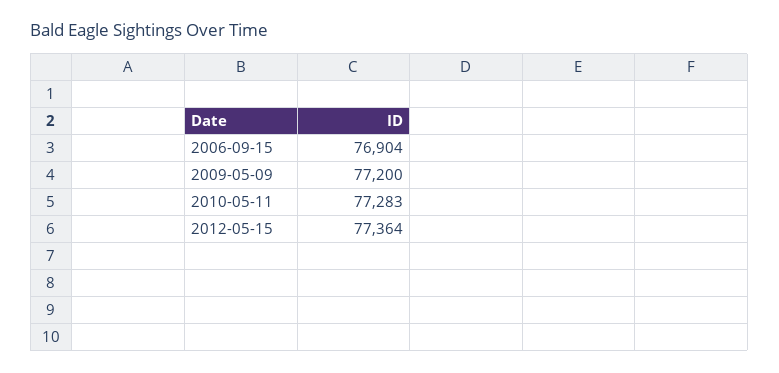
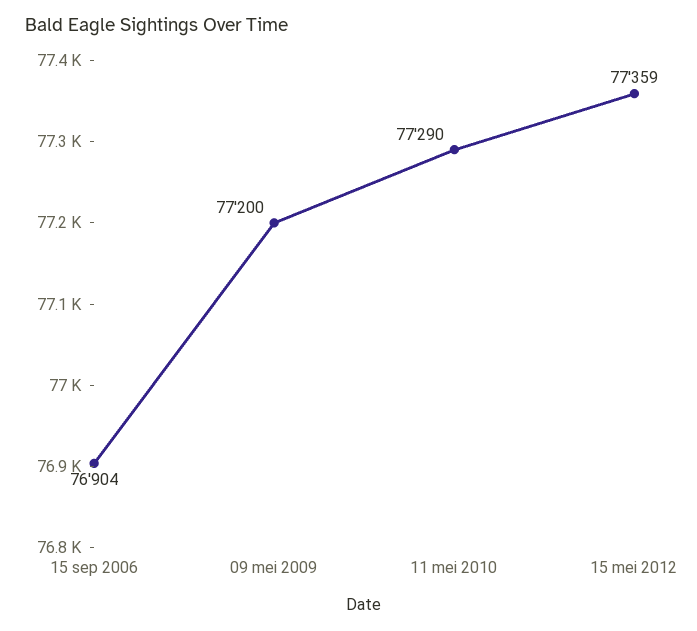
  {
    "2006-09-15": 76904,
    "2009-05-09": 77200,
-   "2010-05-11": 77283,
+   "2010-05-11": 77290,
-   "2012-05-15": 77364
+   "2012-05-15": 77359
  }

